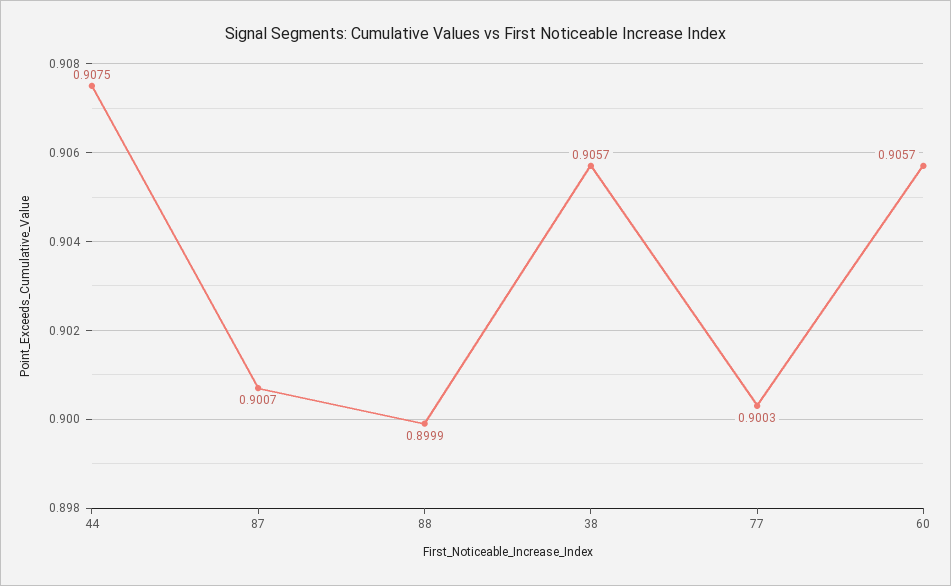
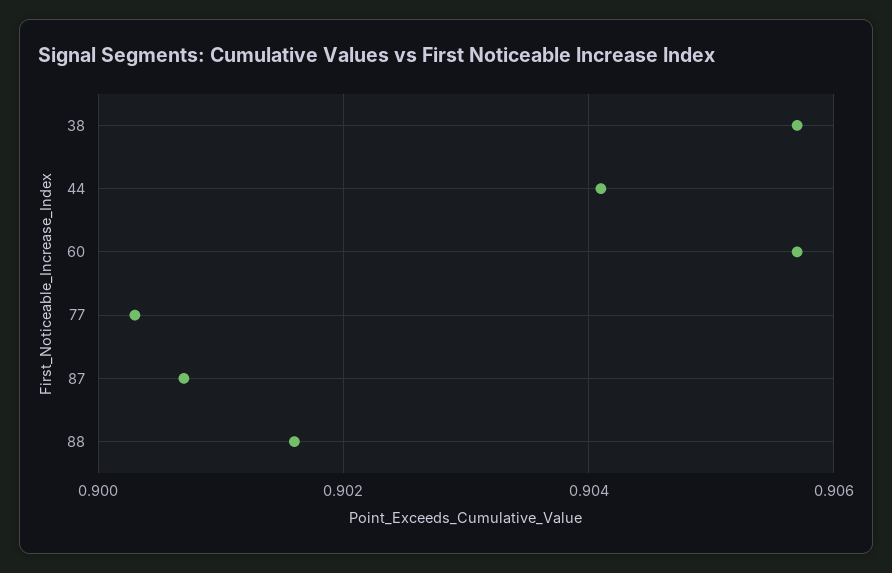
  {
-   "44": 0.9075,
+   "44": 0.904,
    "87": 0.9007,
-   "88": 0.8999,
+   "88": 0.9015,
    "38": 0.9057,
    "77": 0.9003,
    "60": 0.9057
  }

